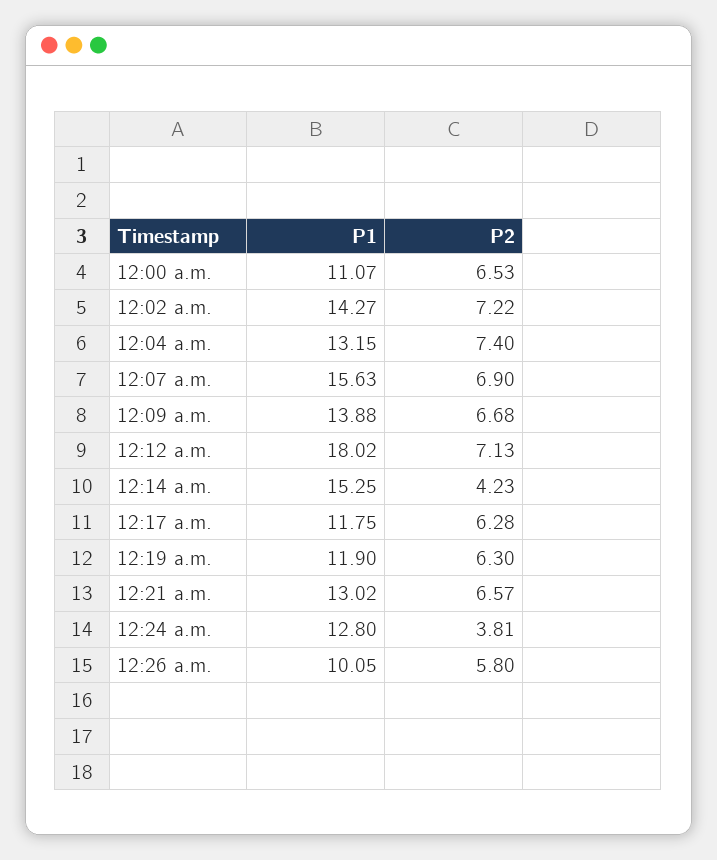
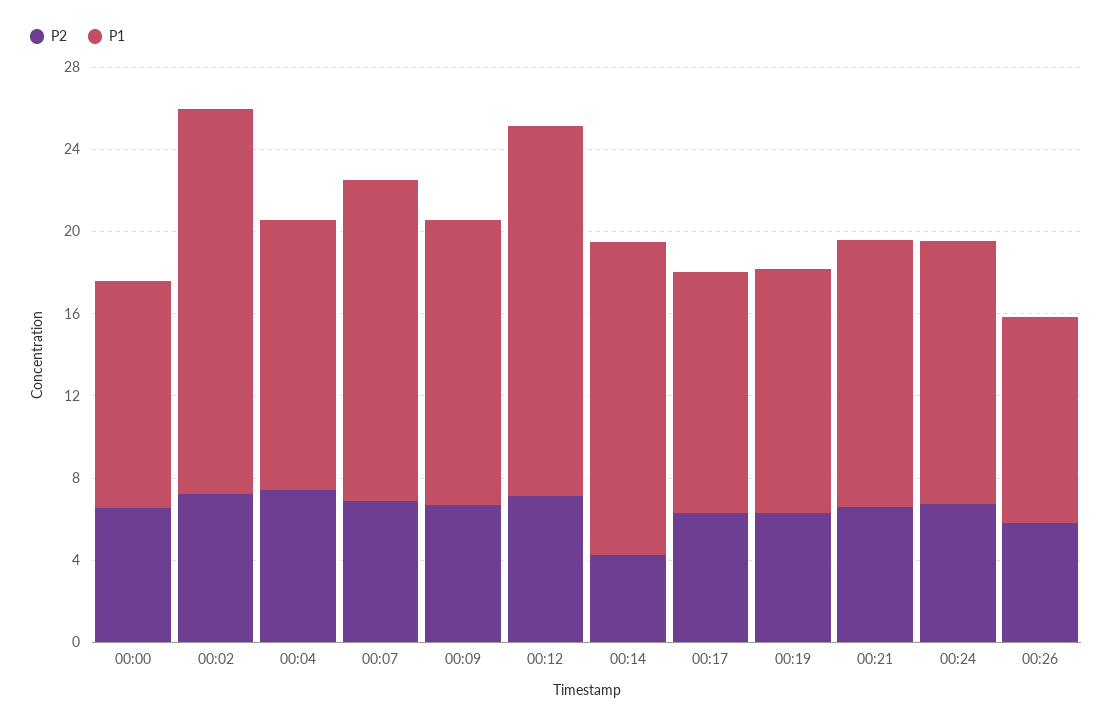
  {
    "P1": {
      "12:00 a.m.": 11.07,
-     "12:02 a.m.": 14.27,
+     "12:02 a.m.": 19,
      "12:04 a.m.": 13.15,
      "12:07 a.m.": 15.63,
      "12:09 a.m.": 13.88,
      "12:12 a.m.": 18.02,
      "12:14 a.m.": 15.25,
      "12:17 a.m.": 11.75,
      "12:19 a.m.": 11.9,
      "12:21 a.m.": 13.02,
      "12:24 a.m.": 12.8,
      "12:26 a.m.": 10.05
    },
    "P2": {
      "12:00 a.m.": 6.53,
      "12:02 a.m.": 7.22,
      "12:04 a.m.": 7.4,
      "12:07 a.m.": 6.9,
      "12:09 a.m.": 6.68,
      "12:12 a.m.": 7.13,
      "12:14 a.m.": 4.23,
      "12:17 a.m.": 6.28,
      "12:19 a.m.": 6.3,
      "12:21 a.m.": 6.57,
-     "12:24 a.m.": 3.81,
+     "12:24 a.m.": 7,
      "12:26 a.m.": 5.8
    }
  }

